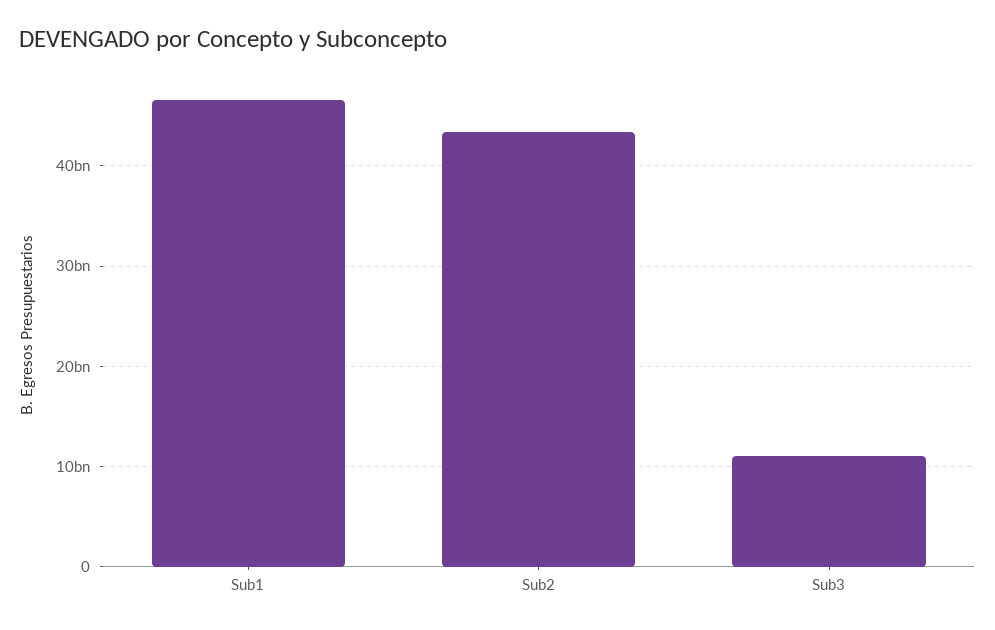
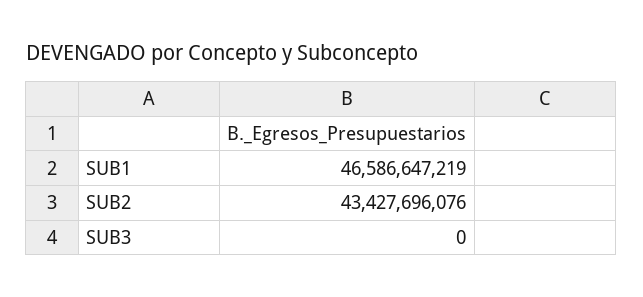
  {
    "Sub1": 46586647219,
    "Sub2": 43427696076,
-   "Sub3": 11000000000
+   "Sub3": 0
  }

